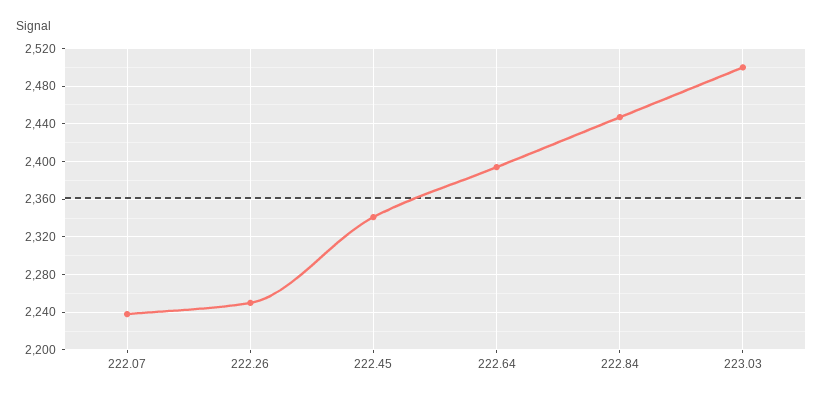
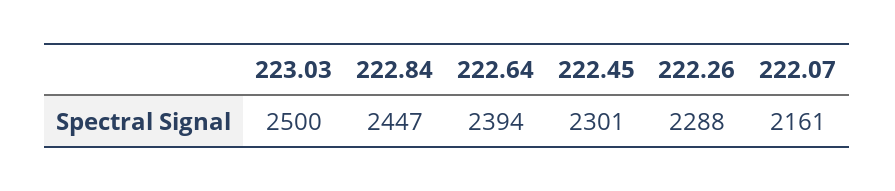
  {
-   "222.07": 2240,
+   "222.07": 2161,
-   "222.26": 2250,
+   "222.26": 2288,
-   "222.45": 2340,
+   "222.45": 2301,
    "222.64": 2394,
    "222.84": 2447,
    "223.03": 2500
  }

